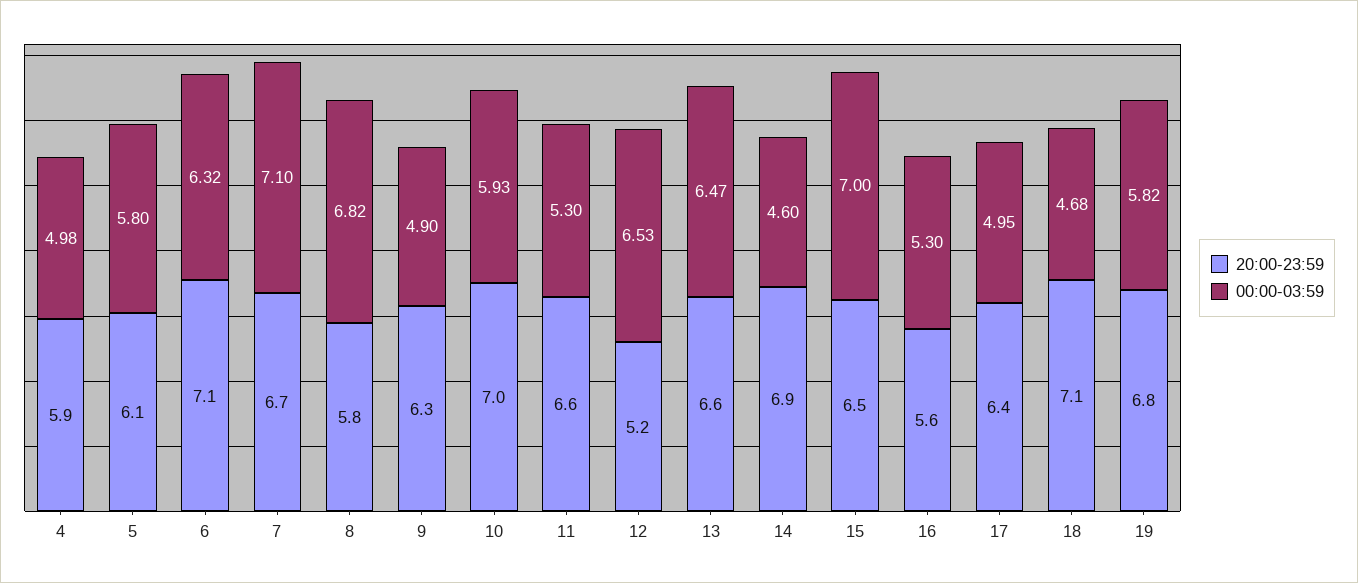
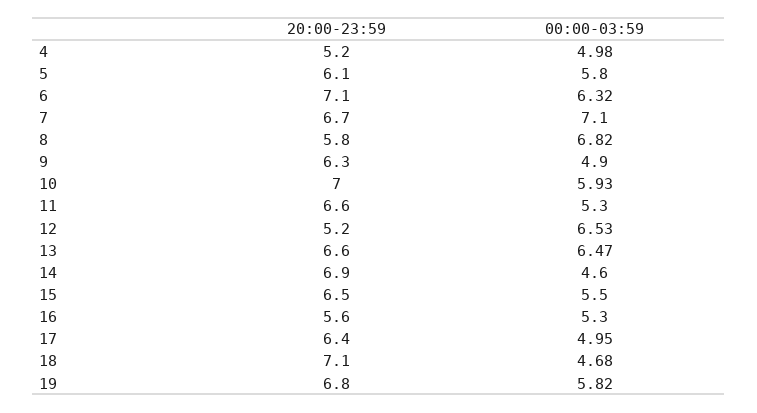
  {
    "20:00-23:59": {
-     "4": 5.9,
+     "4": 5.2,
      "5": 6.1,
      "6": 7.1,
      "7": 6.7,
      "8": 5.8,
      "9": 6.3,
      "10": 7,
      "11": 6.6,
      "12": 5.2,
      "13": 6.6,
      "14": 6.9,
      "15": 6.5,
      "16": 5.6,
      "17": 6.4,
      "18": 7.1,
      "19": 6.8
    },
    "00:00-03:59": {
      "4": 4.98,
      "5": 5.8,
      "6": 6.32,
      "7": 7.1,
      "8": 6.82,
      "9": 4.9,
      "10": 5.93,
      "11": 5.3,
      "12": 6.53,
      "13": 6.47,
      "14": 4.6,
-     "15": 7,
+     "15": 5.5,
      "16": 5.3,
      "17": 4.95,
      "18": 4.68,
      "19": 5.82
    }
  }

